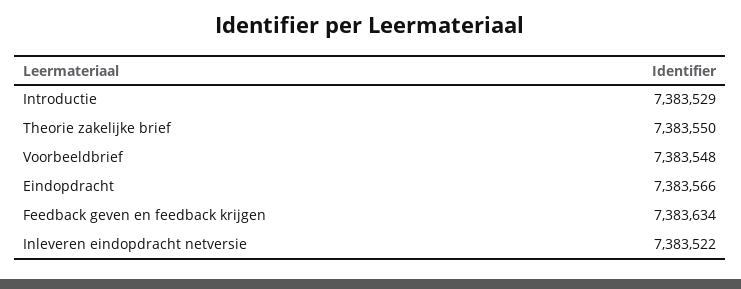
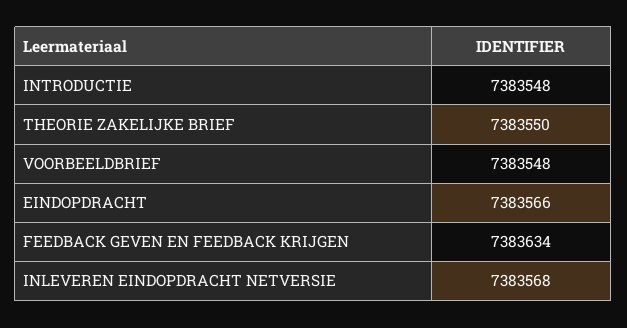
  {
-   "Introductie": 7383529,
+   "Introductie": 7383548,
    "Theorie zakelijke brief": 7383550,
    "Voorbeeldbrief": 7383548,
    "Eindopdracht": 7383566,
    "Feedback geven en feedback krijgen": 7383634,
-   "Inleveren eindopdracht netversie": 7383522
+   "Inleveren eindopdracht netversie": 7383568
  }

